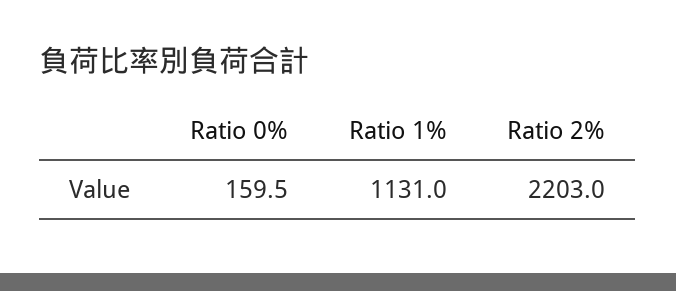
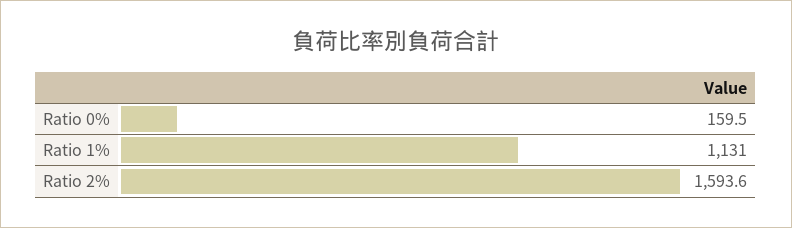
  {
    "Ratio 0%": 159.5,
    "Ratio 1%": 1131,
-   "Ratio 2%": 2203
+   "Ratio 2%": 1593.6
  }

